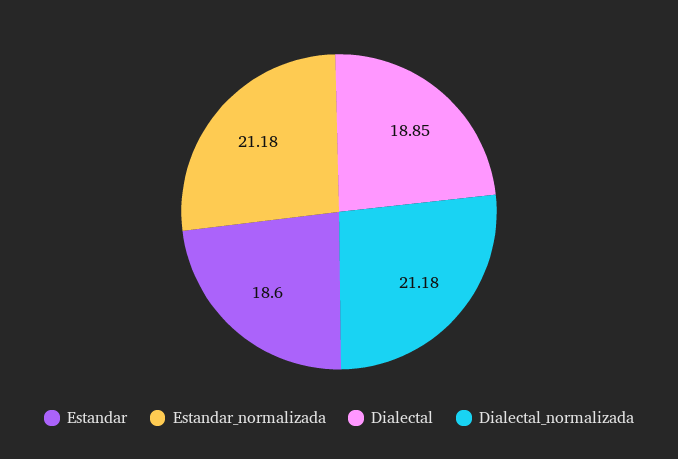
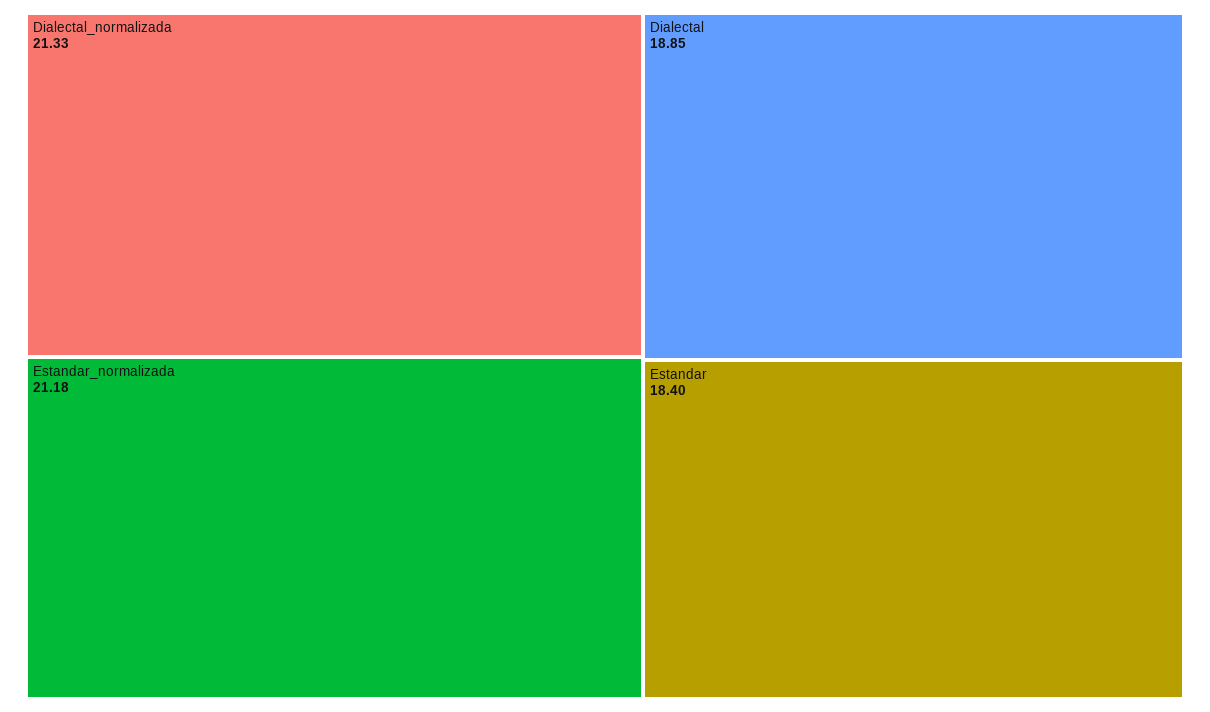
  {
-   "Estandar": 18.6,
+   "Estandar": 18.4,
    "Estandar_normalizada": 21.18,
    "Dialectal": 18.85,
-   "Dialectal_normalizada": 21.18
+   "Dialectal_normalizada": 21.33
  }

